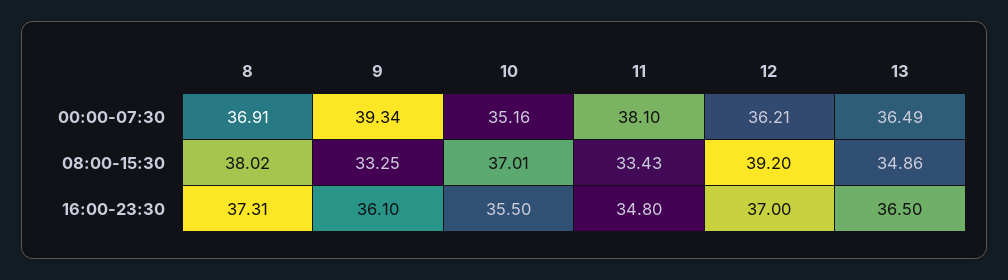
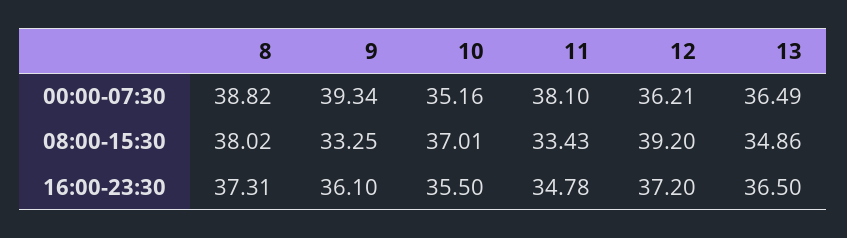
  {
    "8": {
-     "00:00-07:30": 36.91,
+     "00:00-07:30": 38.82,
      "08:00-15:30": 38.02,
      "16:00-23:30": 37.31
    },
    "9": {
      "00:00-07:30": 39.34,
      "08:00-15:30": 33.25,
      "16:00-23:30": 36.1
    },
    "10": {
      "00:00-07:30": 35.16,
      "08:00-15:30": 37.01,
      "16:00-23:30": 35.5
    },
    "11": {
      "00:00-07:30": 38.1,
      "08:00-15:30": 33.43,
-     "16:00-23:30": 34.8
+     "16:00-23:30": 34.78
    },
    "12": {
      "00:00-07:30": 36.21,
      "08:00-15:30": 39.2,
-     "16:00-23:30": 37
+     "16:00-23:30": 37.2
    },
    "13": {
      "00:00-07:30": 36.49,
      "08:00-15:30": 34.86,
      "16:00-23:30": 36.5
    }
  }

